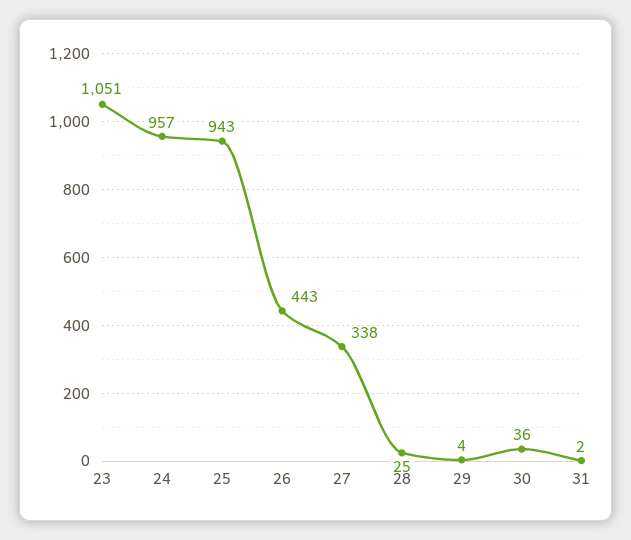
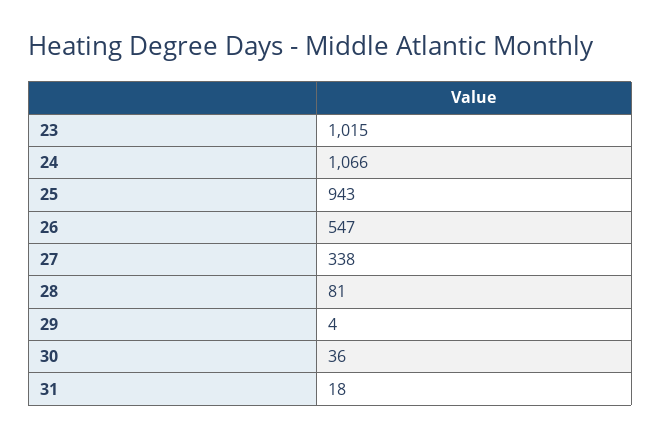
  {
-   "23": 1051,
+   "23": 1015,
-   "24": 957,
+   "24": 1066,
    "25": 943,
-   "26": 443,
+   "26": 547,
    "27": 338,
-   "28": 25,
+   "28": 81,
    "29": 4,
    "30": 36,
-   "31": 2
+   "31": 18
  }

